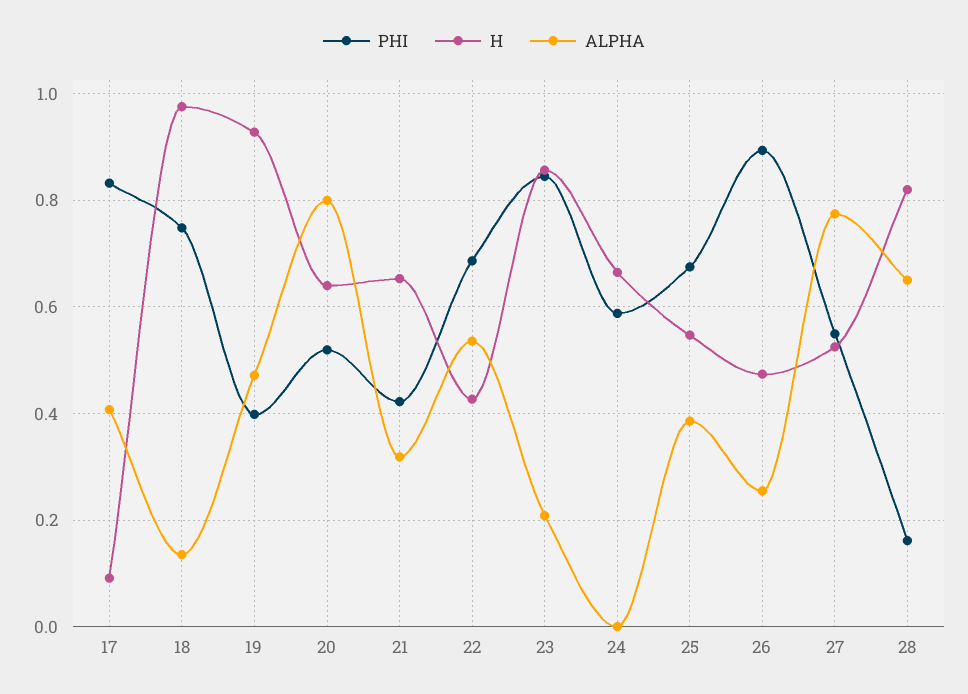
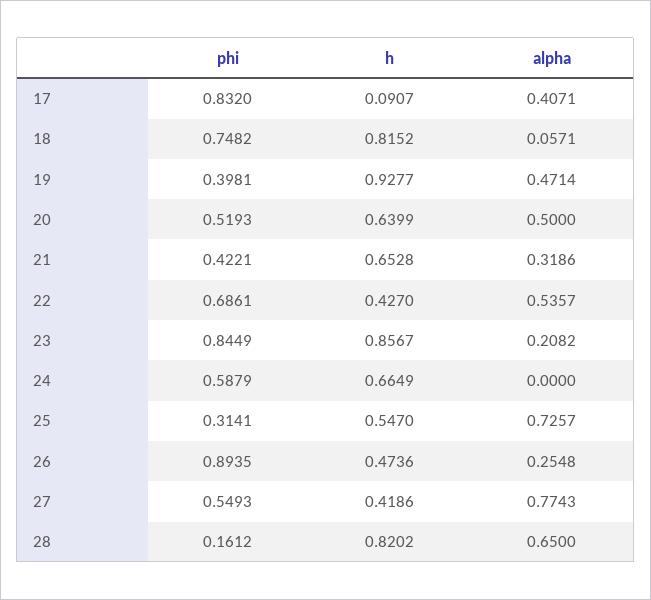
  {
    "PHI": {
      "17": 0.832,
      "18": 0.7482,
      "19": 0.3981,
      "20": 0.5193,
      "21": 0.4221,
      "22": 0.6861,
      "23": 0.8449,
      "24": 0.5879,
-     "25": 0.68,
+     "25": 0.3141,
      "26": 0.8935,
      "27": 0.5493,
      "28": 0.1612
    },
    "H": {
      "17": 0.0907,
-     "18": 0.98,
+     "18": 0.8152,
      "19": 0.9277,
      "20": 0.6399,
      "21": 0.6528,
      "22": 0.427,
      "23": 0.8567,
      "24": 0.6649,
      "25": 0.547,
      "26": 0.4736,
-     "27": 0.52,
+     "27": 0.4186,
      "28": 0.8202
    },
    "ALPHA": {
      "17": 0.4071,
-     "18": 0.14,
+     "18": 0.0571,
      "19": 0.4714,
-     "20": 0.8,
+     "20": 0.5,
      "21": 0.3186,
      "22": 0.5357,
      "23": 0.2082,
      "24": 0,
-     "25": 0.38,
+     "25": 0.7257,
      "26": 0.2548,
      "27": 0.7743,
      "28": 0.65
    }
  }

